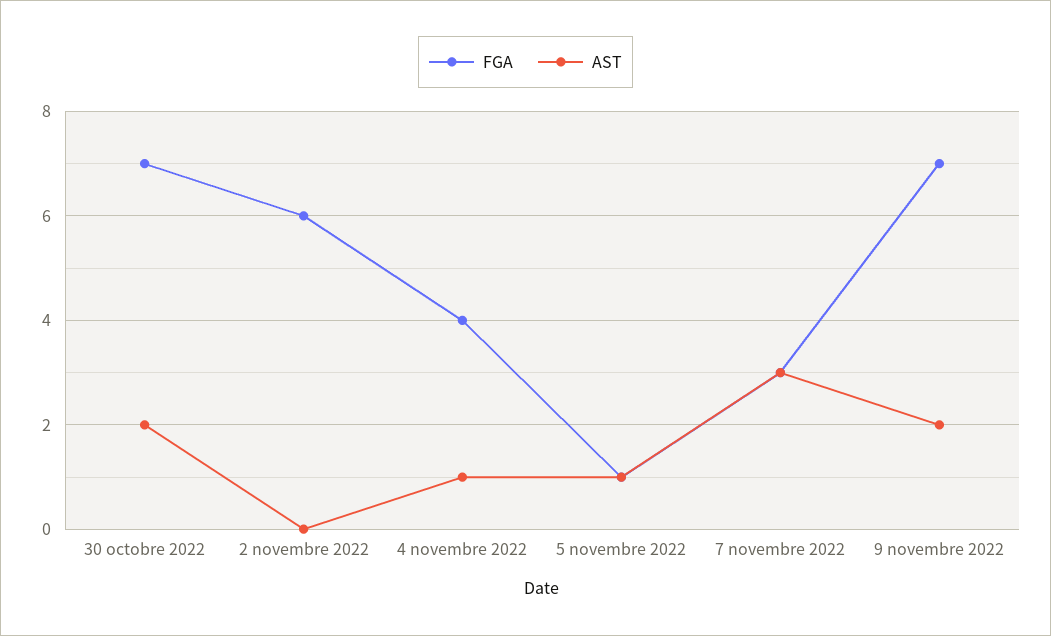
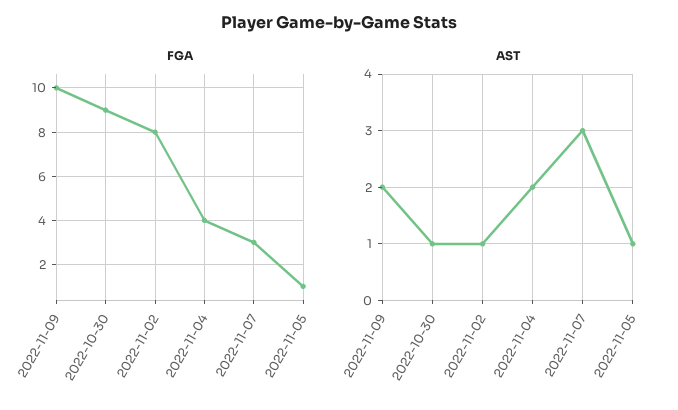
  {
    "FGA": {
-     "30 octobre 2022": 7,
+     "30 octobre 2022": 9,
-     "2 novembre 2022": 6,
+     "2 novembre 2022": 8,
      "4 novembre 2022": 4,
      "5 novembre 2022": 1,
      "7 novembre 2022": 3,
-     "9 novembre 2022": 7
+     "9 novembre 2022": 10
    },
    "AST": {
-     "30 octobre 2022": 2,
+     "30 octobre 2022": 1,
-     "2 novembre 2022": 0,
+     "2 novembre 2022": 1,
-     "4 novembre 2022": 1,
+     "4 novembre 2022": 2,
      "5 novembre 2022": 1,
      "7 novembre 2022": 3,
      "9 novembre 2022": 2
    }
  }

